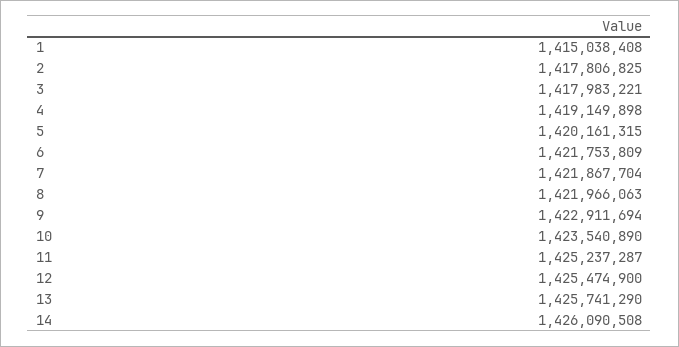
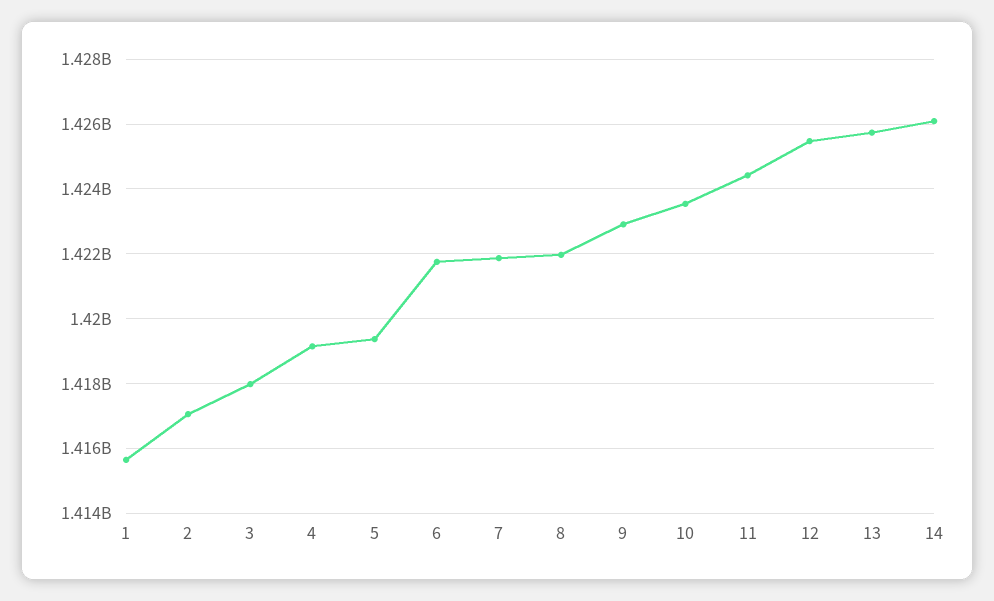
  {
-   "1": 1415038408,
+   "1": 1415600000,
-   "2": 1417806825,
+   "2": 1417000000,
    "3": 1417983221,
    "4": 1419149898,
-   "5": 1420161315,
+   "5": 1419400000,
    "6": 1421753809,
    "7": 1421867704,
    "8": 1421966063,
    "9": 1422911694,
    "10": 1423540890,
-   "11": 1425237287,
+   "11": 1424400000,
    "12": 1425474900,
    "13": 1425741290,
    "14": 1426090508
  }

